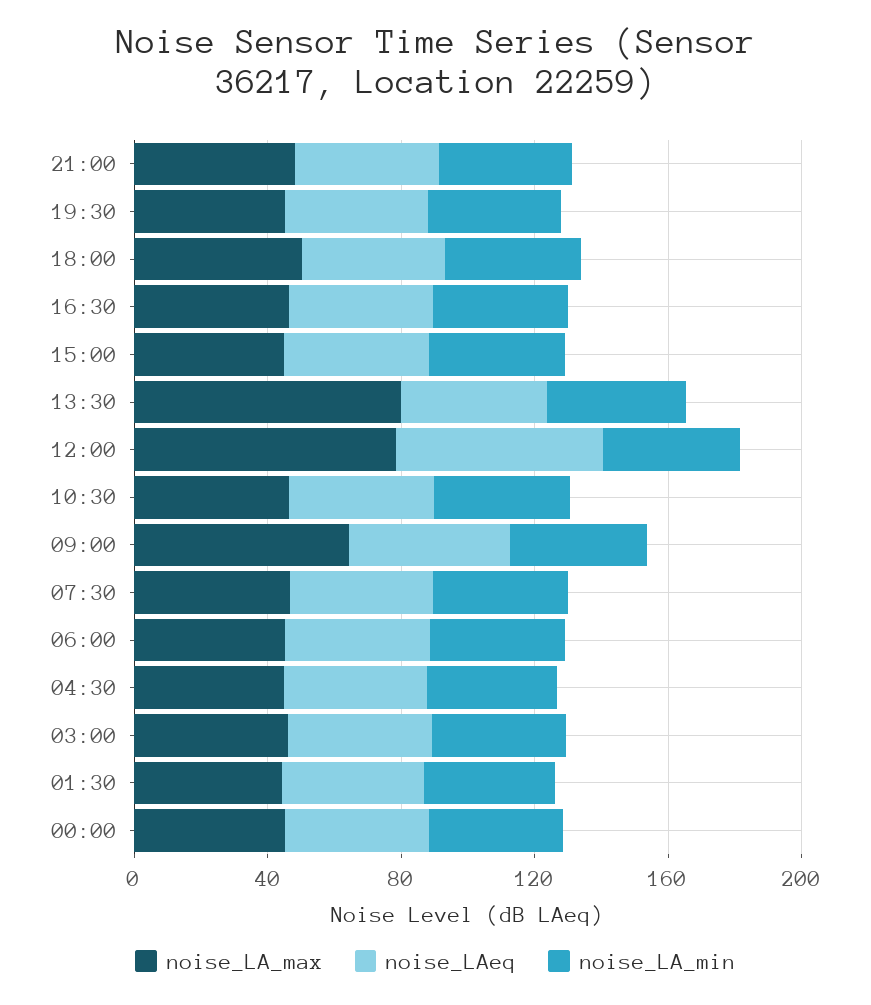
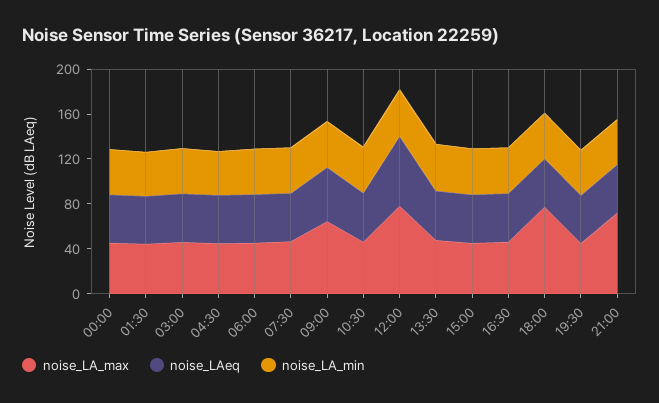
  {
    "noise_LA_max": {
-     "21:00": 50,
+     "21:00": 70,
      "19:30": 50,
-     "18:00": 50,
+     "18:00": 80,
      "16:30": 50,
      "15:00": 50,
-     "13:30": 80,
+     "13:30": 50,
      "12:00": 80,
      "10:30": 50,
      "09:00": 60,
      "07:30": 50,
      "06:00": 50,
      "04:30": 50,
      "03:00": 50,
      "01:30": 40,
      "00:00": 50
    },
    "noise_LAeq": {
      "21:00": 40,
      "19:30": 40,
      "18:00": 40,
      "16:30": 40,
      "15:00": 40,
      "13:30": 40,
      "12:00": 60,
      "10:30": 40,
      "09:00": 50,
      "07:30": 40,
      "06:00": 40,
      "04:30": 40,
      "03:00": 40,
      "01:30": 40,
      "00:00": 40
    },
    "noise_LA_min": {
      "21:00": 40,
      "19:30": 40,
      "18:00": 40,
      "16:30": 40,
      "15:00": 40,
      "13:30": 40,
      "12:00": 40,
      "10:30": 40,
      "09:00": 40,
      "07:30": 40,
      "06:00": 40,
      "04:30": 40,
      "03:00": 40,
      "01:30": 40,
      "00:00": 40
    }
  }

